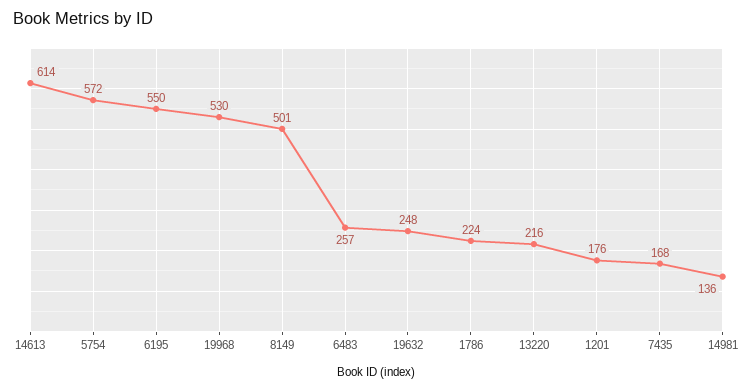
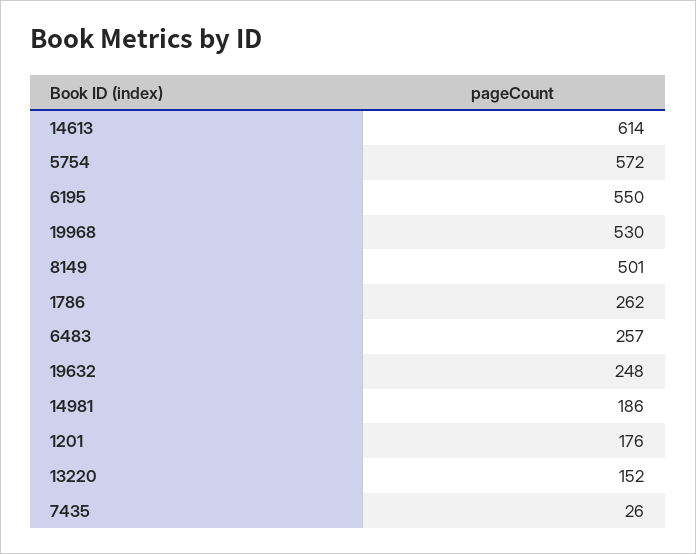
  {
    "14613": 614,
    "5754": 572,
    "6195": 550,
    "19968": 530,
    "8149": 501,
    "6483": 257,
    "19632": 248,
-   "1786": 224,
+   "1786": 262,
-   "13220": 216,
+   "13220": 152,
    "1201": 176,
-   "7435": 168,
+   "7435": 26,
-   "14981": 136
+   "14981": 186
  }

